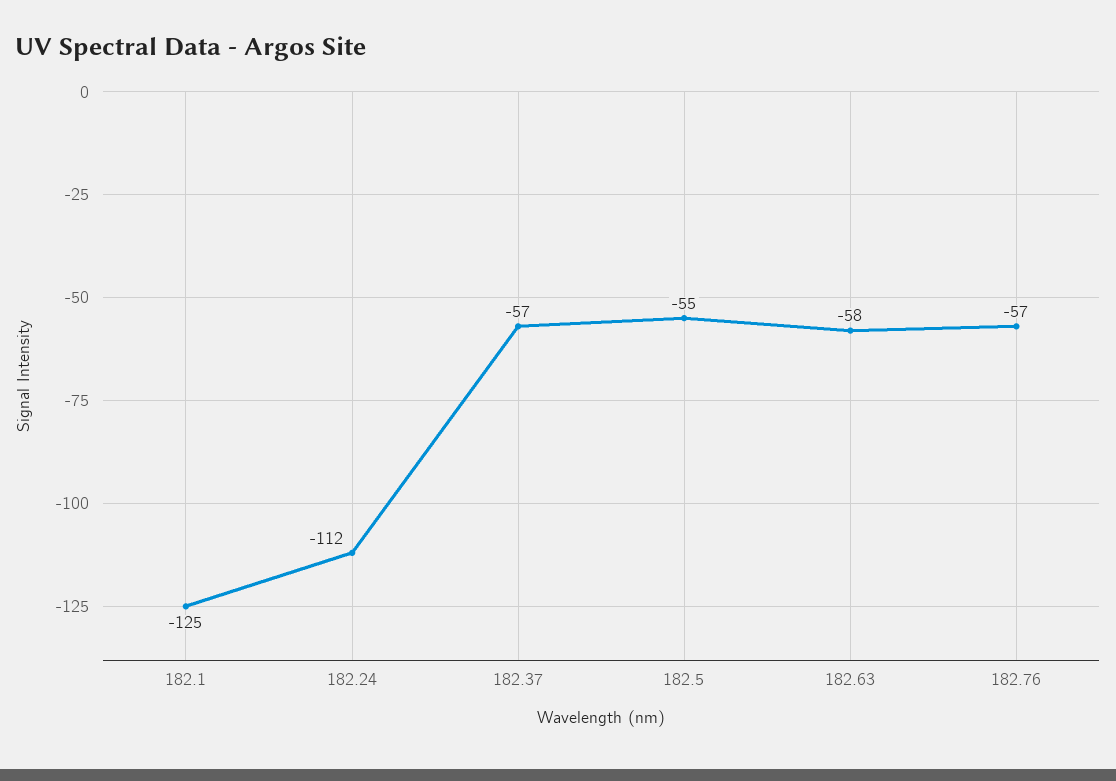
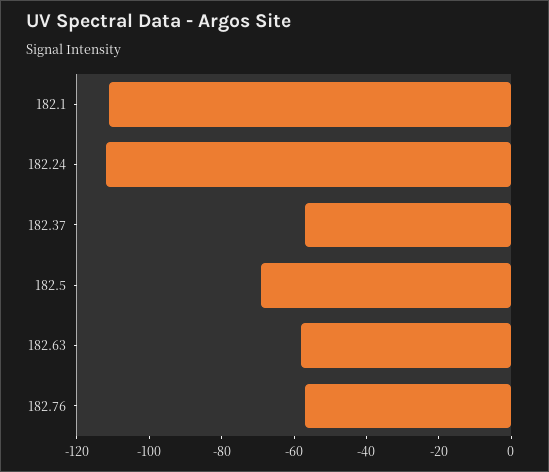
  {
-   "182.1": -125,
+   "182.1": -110,
    "182.24": -112,
    "182.37": -57,
-   "182.5": -55,
+   "182.5": -70,
    "182.63": -58,
    "182.76": -57
  }

